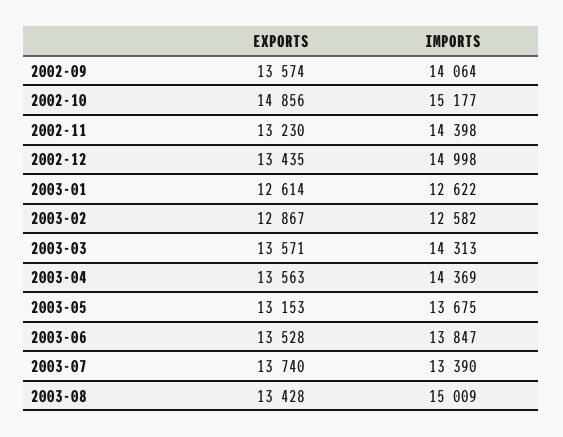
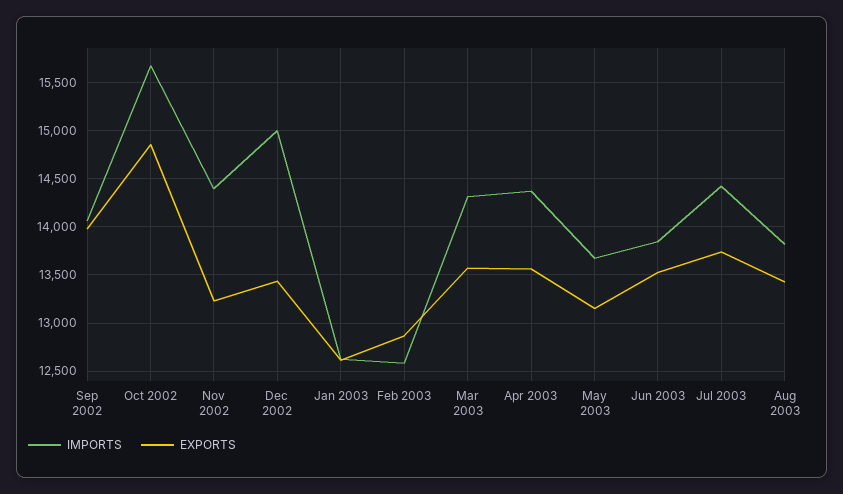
  {
    "EXPORTS": {
-     "2002-09": 13574,
+     "2002-09": 14000,
      "2002-10": 14856,
      "2002-11": 13230,
      "2002-12": 13435,
      "2003-01": 12614,
      "2003-02": 12867,
      "2003-03": 13571,
      "2003-04": 13563,
      "2003-05": 13153,
      "2003-06": 13528,
      "2003-07": 13740,
      "2003-08": 13428
    },
    "IMPORTS": {
      "2002-09": 14064,
-     "2002-10": 15177,
+     "2002-10": 15700,
      "2002-11": 14398,
      "2002-12": 14998,
      "2003-01": 12622,
      "2003-02": 12582,
      "2003-03": 14313,
      "2003-04": 14369,
      "2003-05": 13675,
      "2003-06": 13847,
-     "2003-07": 13390,
+     "2003-07": 14400,
-     "2003-08": 15009
+     "2003-08": 13800
    }
  }

